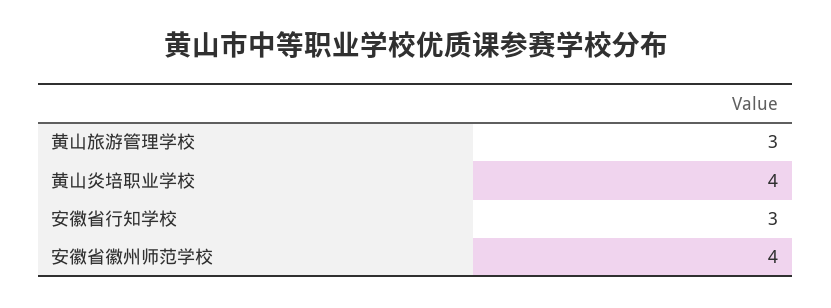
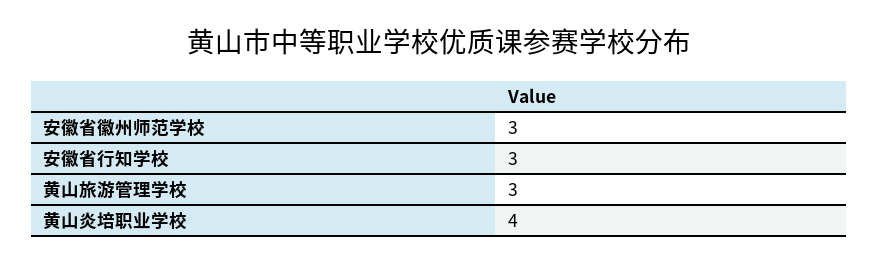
  {
    "黄山旅游管理学校": 3,
    "黄山炎培职业学校": 4,
    "安徽省行知学校": 3,
-   "安徽省徽州师范学校": 4
+   "安徽省徽州师范学校": 3
  }

